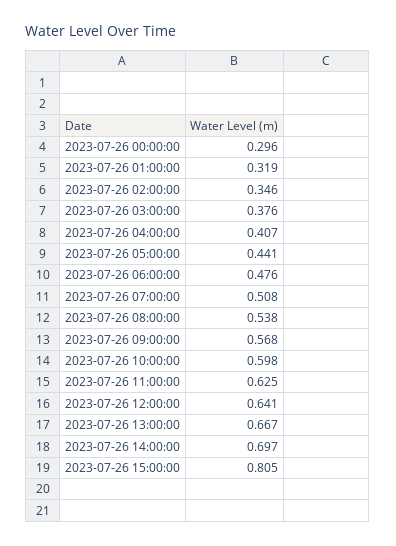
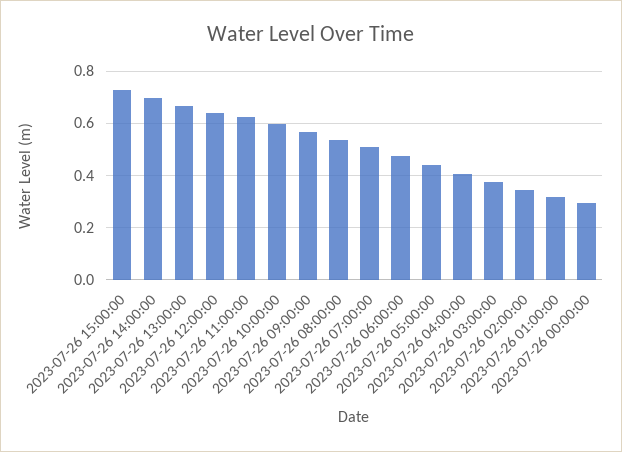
  {
    "2023-07-26 00:00:00": 0.296,
    "2023-07-26 01:00:00": 0.319,
    "2023-07-26 02:00:00": 0.346,
    "2023-07-26 03:00:00": 0.376,
    "2023-07-26 04:00:00": 0.407,
    "2023-07-26 05:00:00": 0.441,
    "2023-07-26 06:00:00": 0.476,
    "2023-07-26 07:00:00": 0.508,
    "2023-07-26 08:00:00": 0.538,
    "2023-07-26 09:00:00": 0.568,
    "2023-07-26 10:00:00": 0.598,
    "2023-07-26 11:00:00": 0.625,
    "2023-07-26 12:00:00": 0.641,
    "2023-07-26 13:00:00": 0.667,
    "2023-07-26 14:00:00": 0.697,
-   "2023-07-26 15:00:00": 0.805
+   "2023-07-26 15:00:00": 0.725
  }

